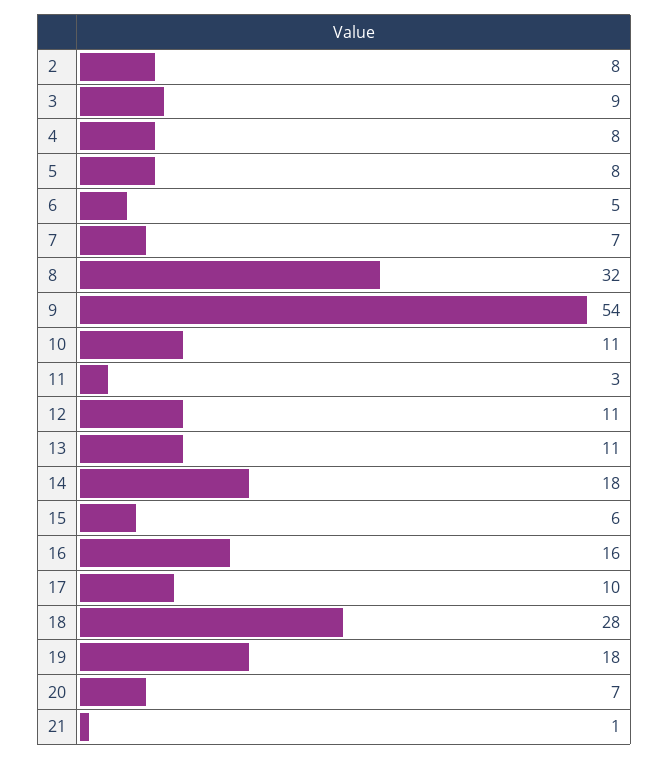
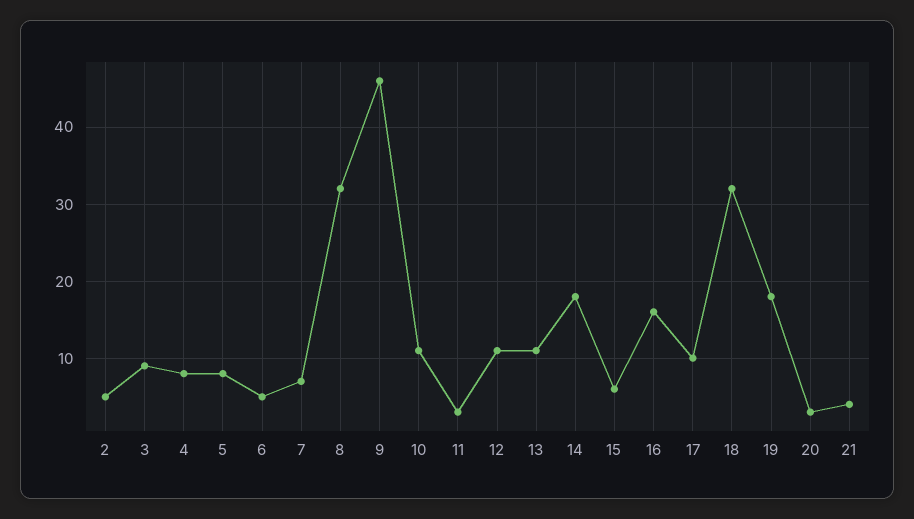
  {
-   "2": 8,
+   "2": 5,
    "3": 9,
    "4": 8,
    "5": 8,
    "6": 5,
    "7": 7,
    "8": 32,
-   "9": 54,
+   "9": 46,
    "10": 11,
    "11": 3,
    "12": 11,
    "13": 11,
    "14": 18,
    "15": 6,
    "16": 16,
    "17": 10,
-   "18": 28,
+   "18": 32,
    "19": 18,
-   "20": 7,
+   "20": 3,
-   "21": 1
+   "21": 4
  }

